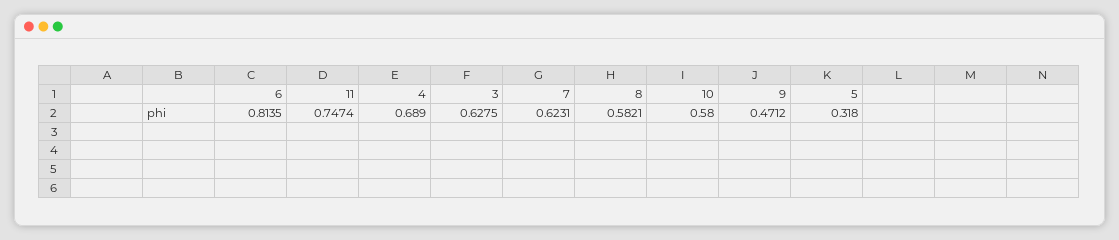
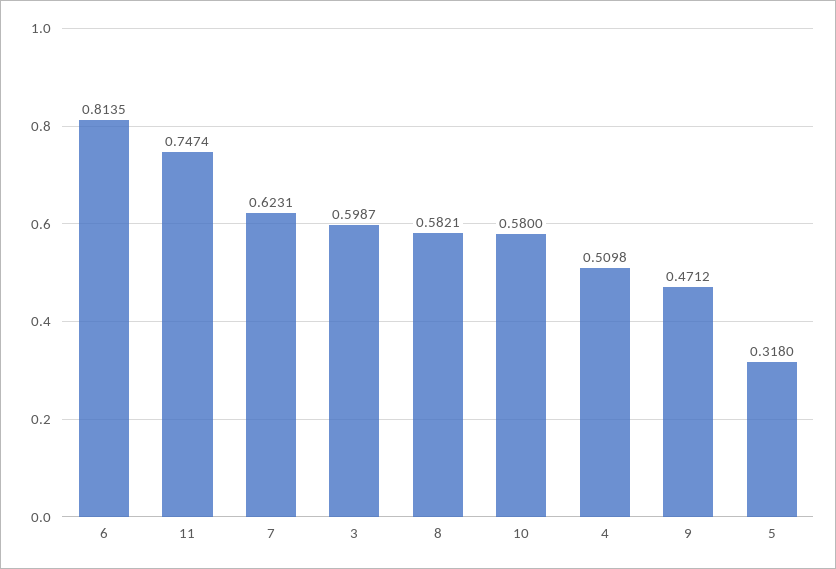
  {
    "6": 0.8135,
    "11": 0.7474,
-   "4": 0.689,
+   "4": 0.5098,
-   "3": 0.6275,
+   "3": 0.5987,
    "7": 0.6231,
    "8": 0.5821,
    "10": 0.58,
    "9": 0.4712,
    "5": 0.318
  }

